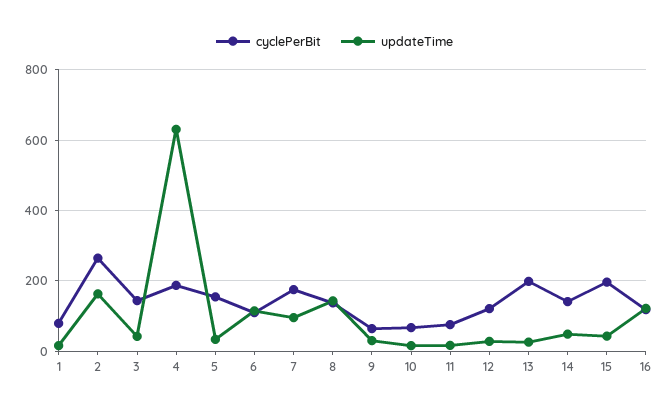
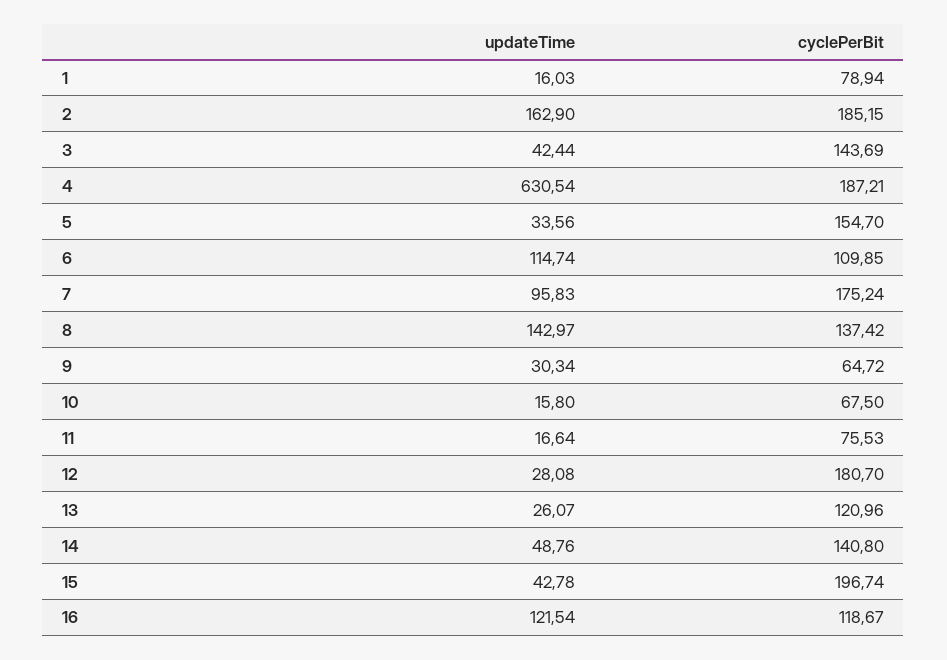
  {
    "cyclePerBit": {
      "1": 78.94,
-     "2": 260,
+     "2": 185.15,
      "3": 143.69,
      "4": 187.21,
      "5": 154.7,
      "6": 109.85,
      "7": 175.24,
      "8": 137.42,
      "9": 64.72,
      "10": 67.5,
      "11": 75.53,
-     "12": 120,
+     "12": 180.7,
-     "13": 200,
+     "13": 120.96,
      "14": 140.8,
      "15": 196.74,
      "16": 118.67
    },
    "updateTime": {
      "1": 16.03,
      "2": 162.9,
      "3": 42.44,
      "4": 630.54,
      "5": 33.56,
      "6": 114.74,
      "7": 95.83,
      "8": 142.97,
      "9": 30.34,
      "10": 15.8,
      "11": 16.64,
      "12": 28.08,
      "13": 26.07,
      "14": 48.76,
      "15": 42.78,
      "16": 121.54
    }
  }

